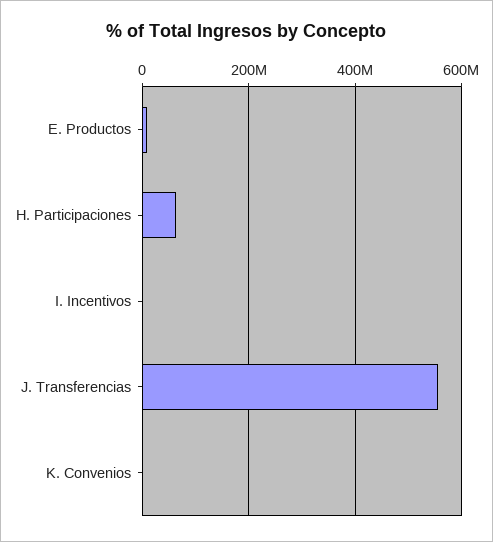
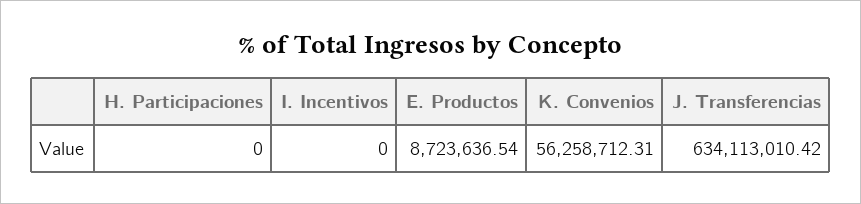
  {
    "E. Productos": 8723636.54,
-   "H. Participaciones": 60000000,
+   "H. Participaciones": 0,
    "I. Incentivos": 0,
-   "J. Transferencias": 560000000,
+   "J. Transferencias": 634113010.42,
-   "K. Convenios": 0
+   "K. Convenios": 56258712.31
  }

